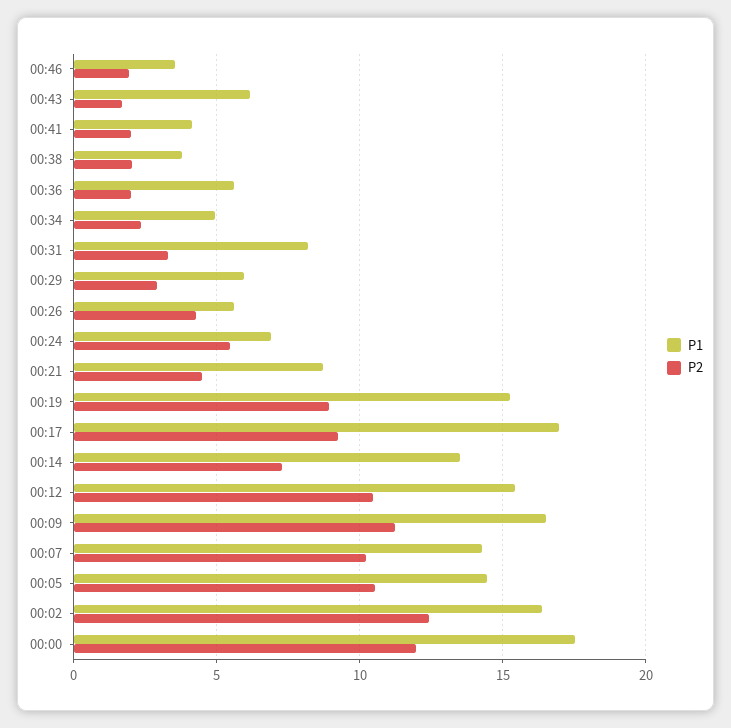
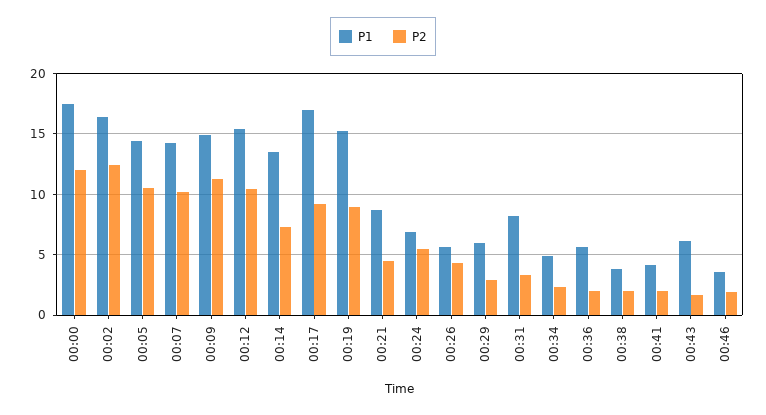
  {
    "P1": {
      "00:46": 3.5,
      "00:43": 6,
      "00:41": 4,
      "00:38": 4,
      "00:36": 5.5,
      "00:34": 5,
      "00:31": 8,
      "00:29": 6,
      "00:26": 5.5,
      "00:24": 7,
      "00:21": 8.5,
      "00:19": 15.5,
      "00:17": 17,
      "00:14": 13.5,
      "00:12": 15.5,
-     "00:09": 16.5,
+     "00:09": 15,
      "00:07": 14.5,
      "00:05": 14.5,
      "00:02": 16.5,
      "00:00": 17.5
    },
    "P2": {
      "00:46": 2,
      "00:43": 1.5,
      "00:41": 2,
      "00:38": 2,
      "00:36": 2,
      "00:34": 2.5,
      "00:31": 3.5,
      "00:29": 3,
      "00:26": 4.5,
      "00:24": 5.5,
      "00:21": 4.5,
      "00:19": 9,
      "00:17": 9,
      "00:14": 7.5,
      "00:12": 10.5,
      "00:09": 11,
      "00:07": 10,
      "00:05": 10.5,
      "00:02": 12.5,
      "00:00": 12
    }
  }

